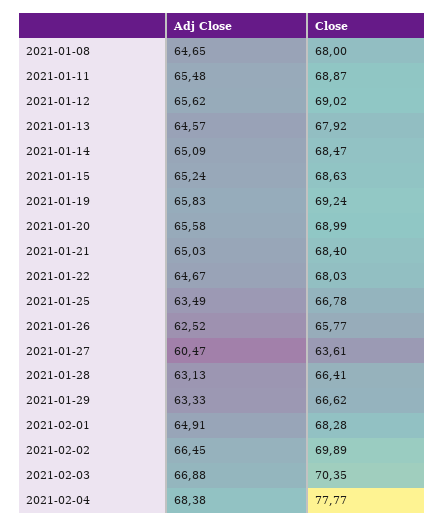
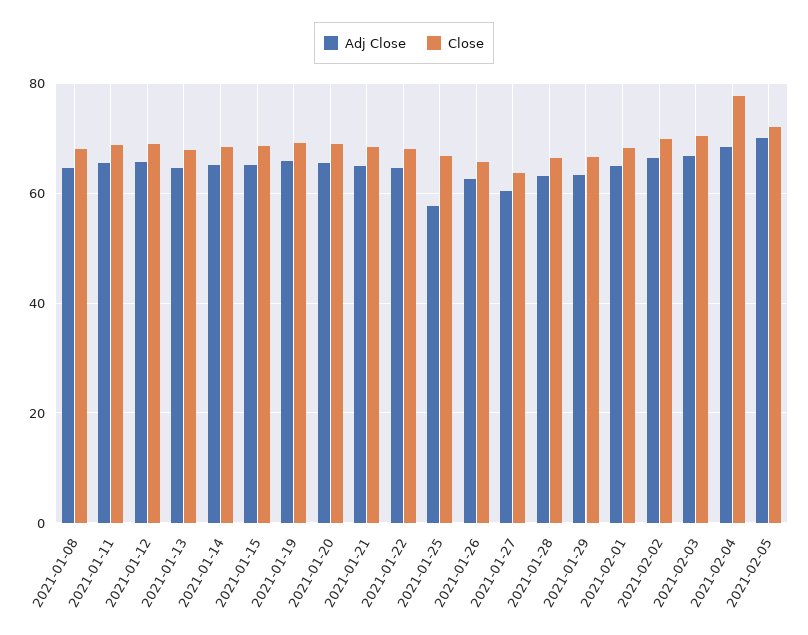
  {
    "Adj Close": {
      "2021-01-08": 64.65,
      "2021-01-11": 65.48,
      "2021-01-12": 65.62,
      "2021-01-13": 64.57,
      "2021-01-14": 65.09,
      "2021-01-15": 65.24,
      "2021-01-19": 65.83,
      "2021-01-20": 65.58,
      "2021-01-21": 65.03,
      "2021-01-22": 64.67,
-     "2021-01-25": 63.49,
+     "2021-01-25": 58,
      "2021-01-26": 62.52,
      "2021-01-27": 60.47,
      "2021-01-28": 63.13,
      "2021-01-29": 63.33,
      "2021-02-01": 64.91,
      "2021-02-02": 66.45,
      "2021-02-03": 66.88,
-     "2021-02-04": 68.38
+     "2021-02-04": 68.38,
+     "2021-02-05": 70
    },
    "Close": {
      "2021-01-08": 68,
      "2021-01-11": 68.87,
      "2021-01-12": 69.02,
      "2021-01-13": 67.92,
      "2021-01-14": 68.47,
      "2021-01-15": 68.63,
      "2021-01-19": 69.24,
      "2021-01-20": 68.99,
      "2021-01-21": 68.4,
      "2021-01-22": 68.03,
      "2021-01-25": 66.78,
      "2021-01-26": 65.77,
      "2021-01-27": 63.61,
      "2021-01-28": 66.41,
      "2021-01-29": 66.62,
      "2021-02-01": 68.28,
      "2021-02-02": 69.89,
      "2021-02-03": 70.35,
-     "2021-02-04": 77.77
+     "2021-02-04": 77.77,
+     "2021-02-05": 72
    }
  }

